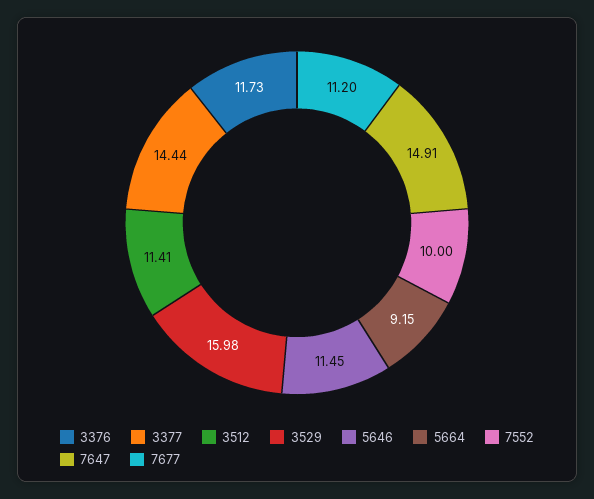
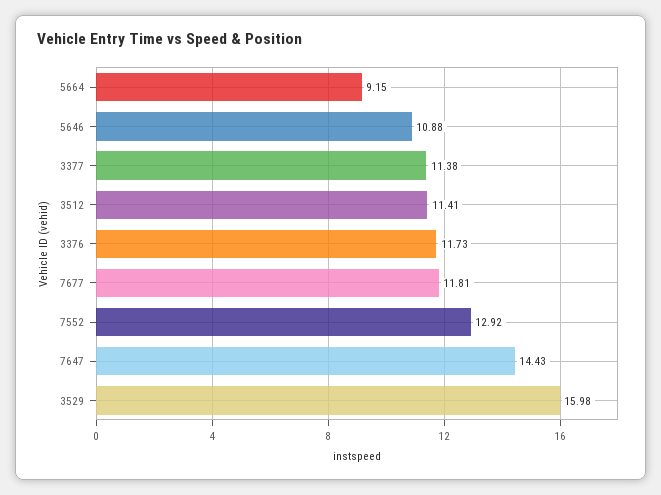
  {
    "3376": 11.73,
-   "3377": 14.44,
+   "3377": 11.38,
    "3512": 11.41,
    "3529": 15.98,
-   "5646": 11.45,
+   "5646": 10.88,
    "5664": 9.15,
-   "7552": 10,
+   "7552": 12.92,
-   "7647": 14.91,
+   "7647": 14.43,
-   "7677": 11.2
+   "7677": 11.81
  }

